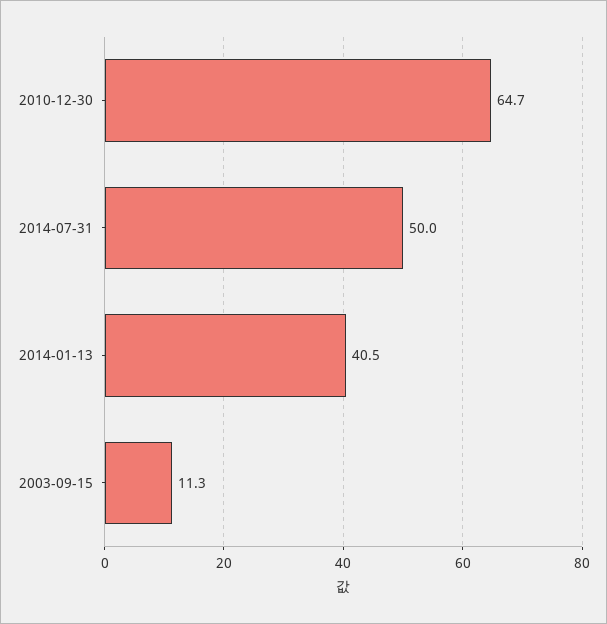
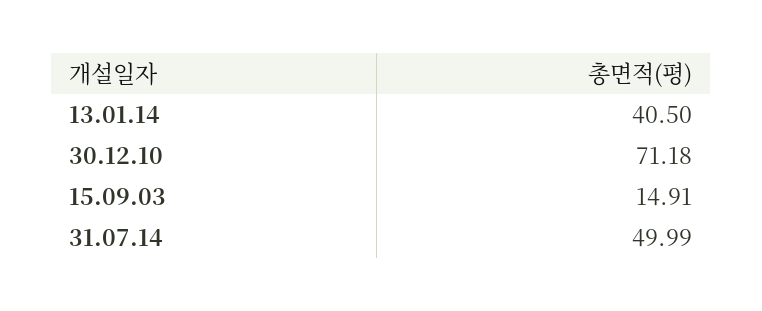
  {
-   "2010-12-30": 64.7,
+   "2010-12-30": 71.18,
    "2014-07-31": 49.99,
    "2014-01-13": 40.5,
-   "2003-09-15": 11.3
+   "2003-09-15": 14.91
  }

